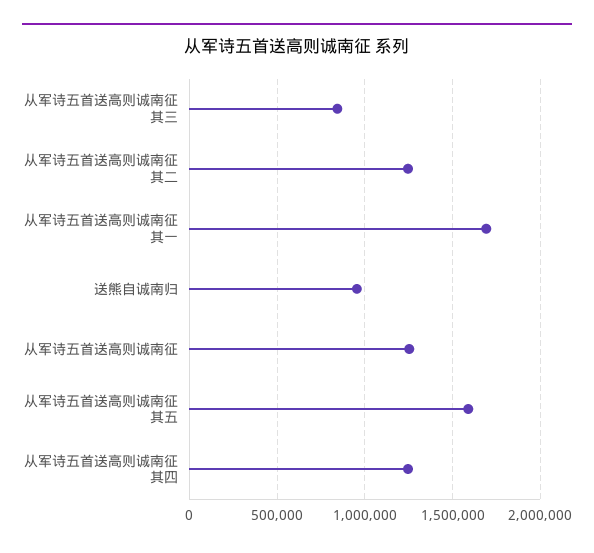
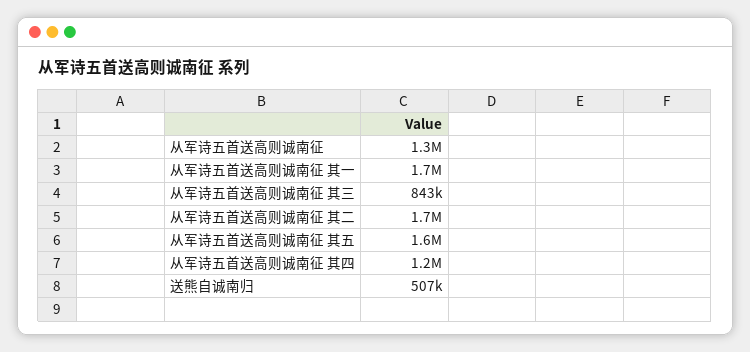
  {
    "从军诗五首送高则诚南征 其三": 843000,
-   "从军诗五首送高则诚南征 其二": 1250000,
+   "从军诗五首送高则诚南征 其二": 1700000,
    "从军诗五首送高则诚南征 其一": 1700000,
-   "送熊自诚南归": 950000,
+   "送熊自诚南归": 507000,
    "从军诗五首送高则诚南征": 1300000,
    "从军诗五首送高则诚南征 其五": 1600000,
    "从军诗五首送高则诚南征 其四": 1200000
  }

